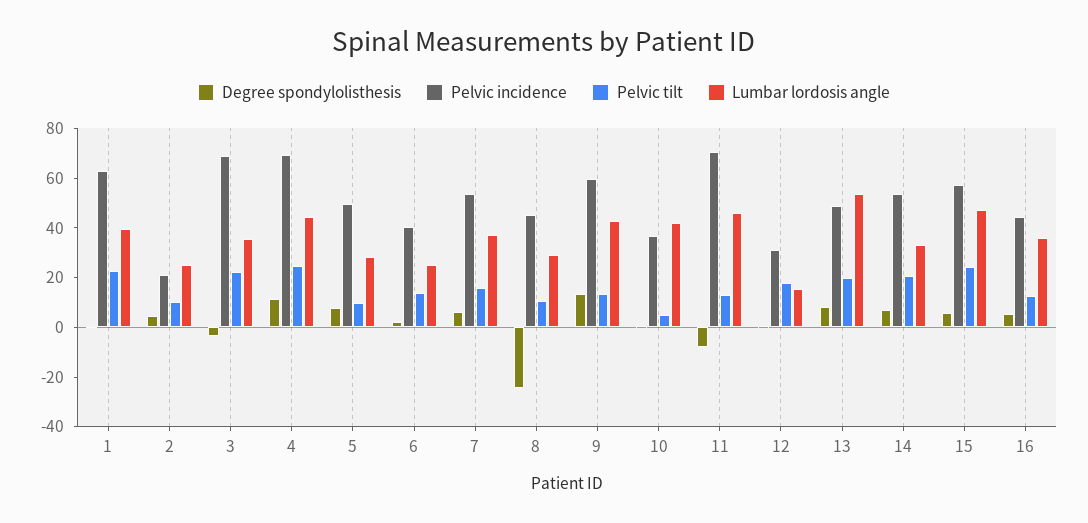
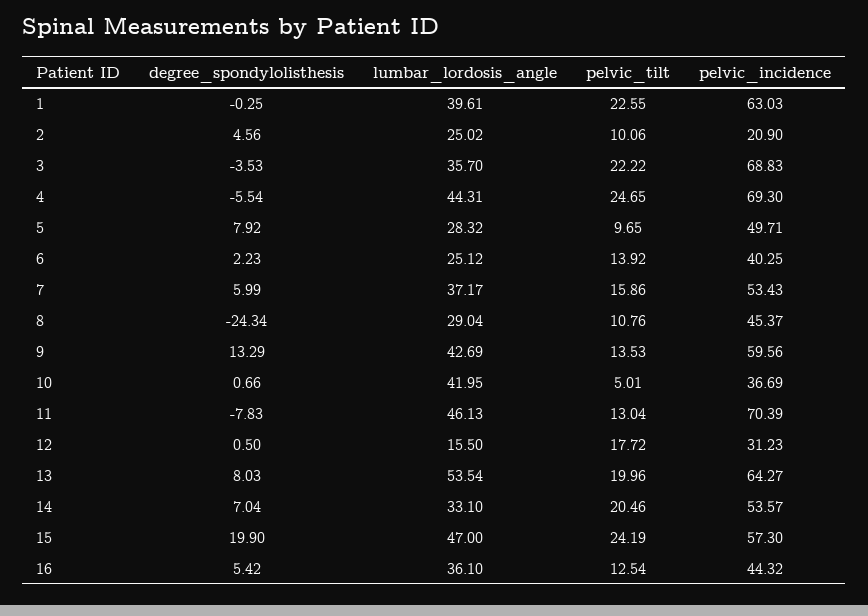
  {
    "Degree spondylolisthesis": {
      "1": -0.25,
      "2": 4.56,
      "3": -3.53,
-     "4": 10,
+     "4": -5.54,
      "5": 7.92,
      "6": 2.23,
      "7": 5.99,
      "8": -24.34,
      "9": 13.29,
      "10": 0.66,
      "11": -7.83,
      "12": 0.5,
      "13": 8.03,
      "14": 7.04,
-     "15": 5,
+     "15": 19.9,
      "16": 5.42
    },
    "Pelvic incidence": {
      "1": 63.03,
      "2": 20.9,
      "3": 68.83,
      "4": 69.3,
      "5": 49.71,
      "6": 40.25,
      "7": 53.43,
      "8": 45.37,
      "9": 59.56,
      "10": 36.69,
      "11": 70.39,
      "12": 31.23,
-     "13": 50,
+     "13": 64.27,
      "14": 53.57,
      "15": 57.3,
      "16": 44.32
    },
    "Pelvic tilt": {
      "1": 22.55,
      "2": 10.06,
      "3": 22.22,
      "4": 24.65,
      "5": 9.65,
      "6": 13.92,
      "7": 15.86,
      "8": 10.76,
      "9": 13.53,
      "10": 5.01,
      "11": 13.04,
      "12": 17.72,
      "13": 19.96,
      "14": 20.46,
      "15": 24.19,
      "16": 12.54
    },
    "Lumbar lordosis angle": {
      "1": 39.61,
      "2": 25.02,
      "3": 35.7,
      "4": 44.31,
      "5": 28.32,
      "6": 25.12,
      "7": 37.17,
      "8": 29.04,
      "9": 42.69,
      "10": 41.95,
      "11": 46.13,
      "12": 15.5,
      "13": 53.54,
      "14": 33.1,
      "15": 47,
      "16": 36.1
    }
  }

